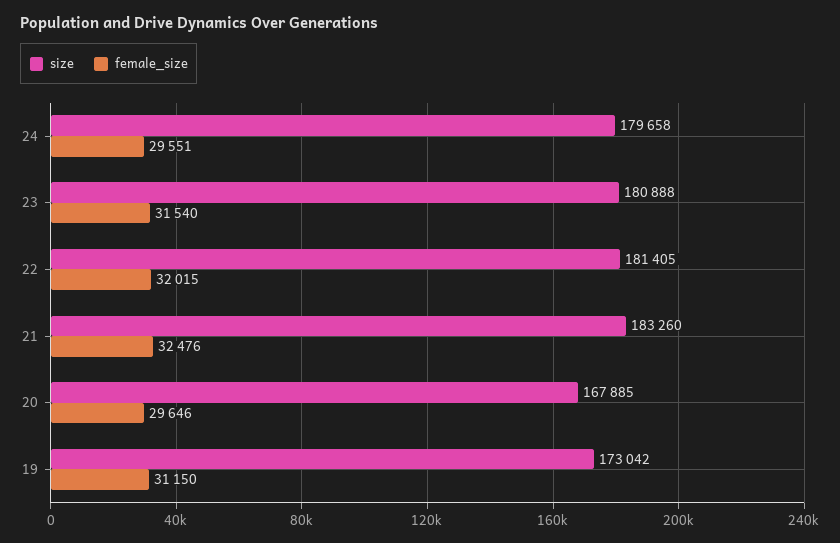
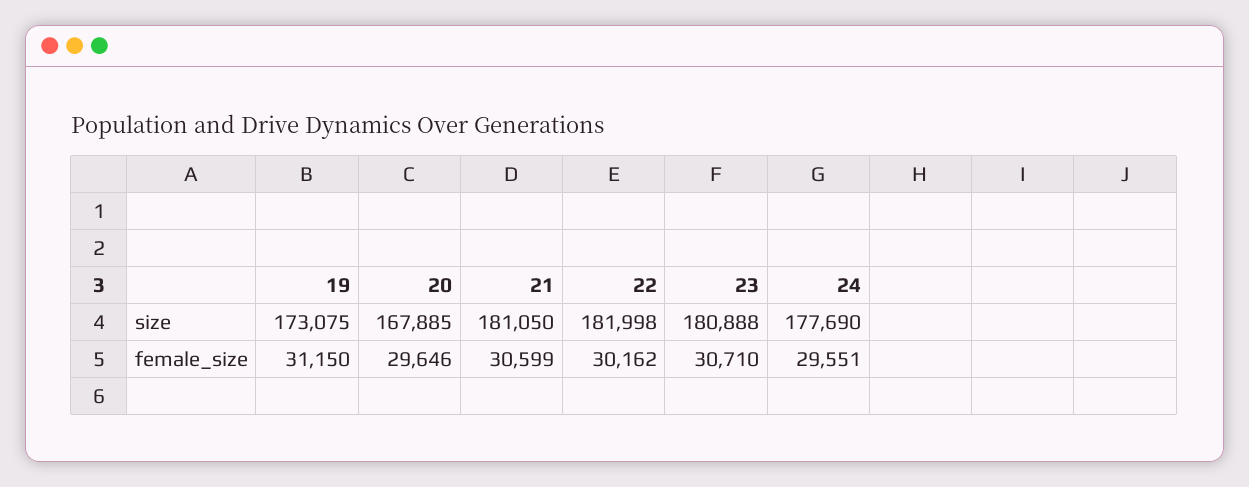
  {
    "size": {
-     "24": 179658,
+     "24": 177690,
      "23": 180888,
-     "22": 181405,
+     "22": 181998,
-     "21": 183260,
+     "21": 181050,
      "20": 167885,
-     "19": 173042
+     "19": 173075
    },
    "female_size": {
      "24": 29551,
-     "23": 31540,
+     "23": 30710,
-     "22": 32015,
+     "22": 30162,
-     "21": 32476,
+     "21": 30599,
      "20": 29646,
      "19": 31150
    }
  }

